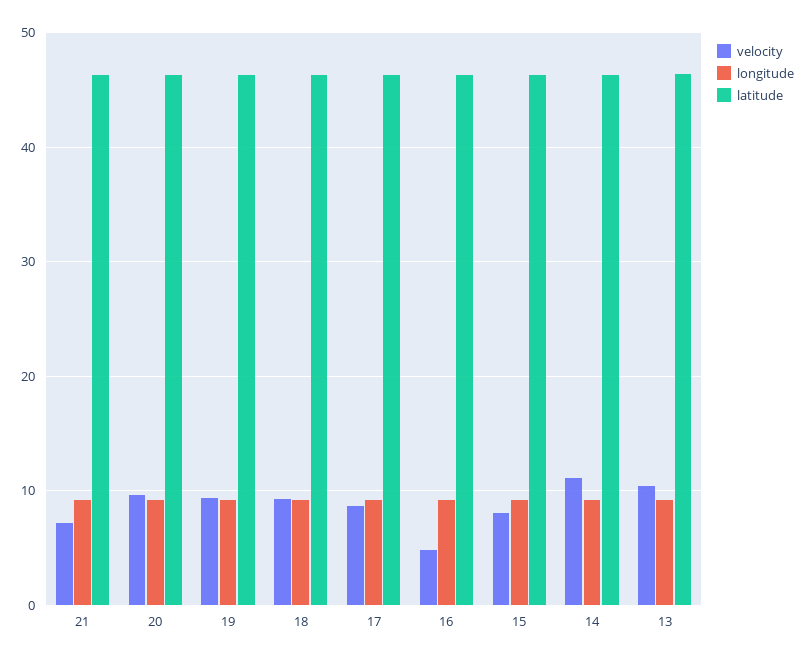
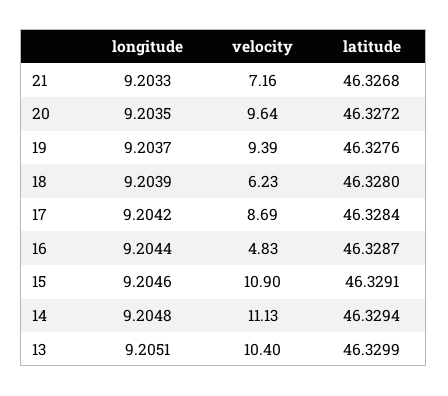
  {
    "velocity": {
      "21": 7.16,
      "20": 9.64,
      "19": 9.39,
-     "18": 9,
+     "18": 6.23,
      "17": 8.69,
      "16": 4.83,
-     "15": 8,
+     "15": 10.9,
      "14": 11.13,
      "13": 10.4
    },
    "longitude": {
      "21": 9.2033,
      "20": 9.2035,
      "19": 9.2037,
      "18": 9.2039,
      "17": 9.2042,
      "16": 9.2044,
      "15": 9.2046,
      "14": 9.2048,
      "13": 9.2051
    },
    "latitude": {
      "21": 46.3268,
      "20": 46.3272,
      "19": 46.3276,
      "18": 46.328,
      "17": 46.3284,
      "16": 46.3287,
      "15": 46.3291,
      "14": 46.3294,
      "13": 46.3299
    }
  }

